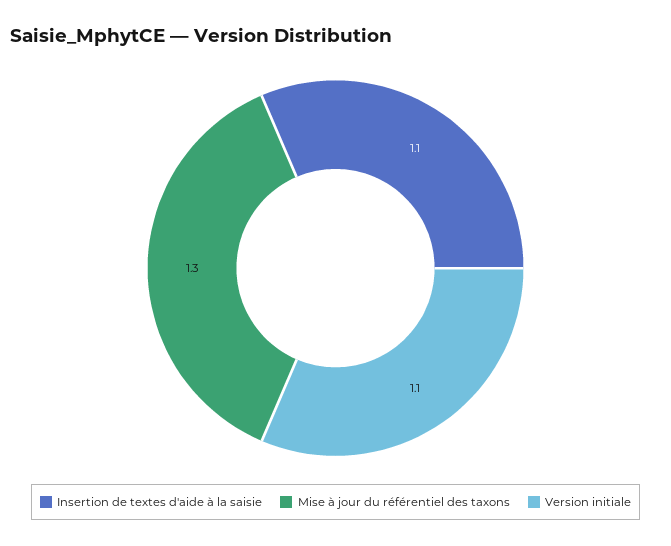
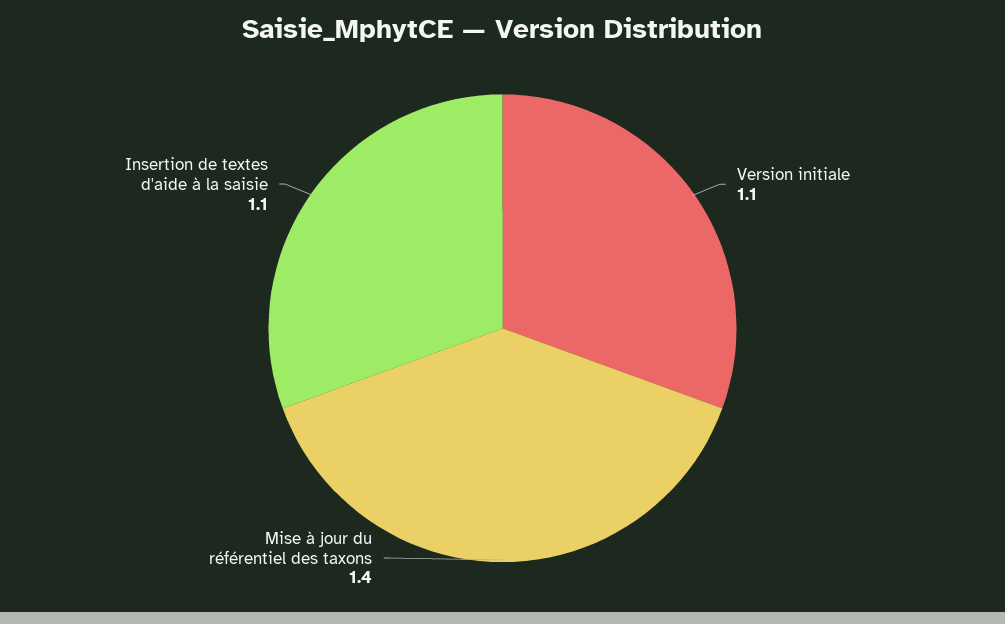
  {
    "Insertion de textes d'aide à la saisie": 1.1,
-   "Mise à jour du référentiel des taxons": 1.3,
+   "Mise à jour du référentiel des taxons": 1.4,
    "Version initiale": 1.1
  }

